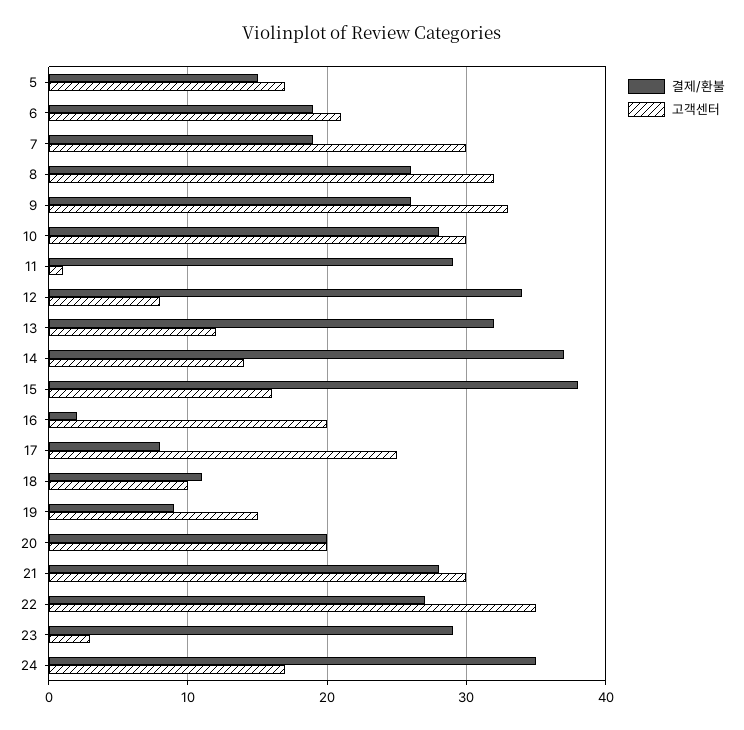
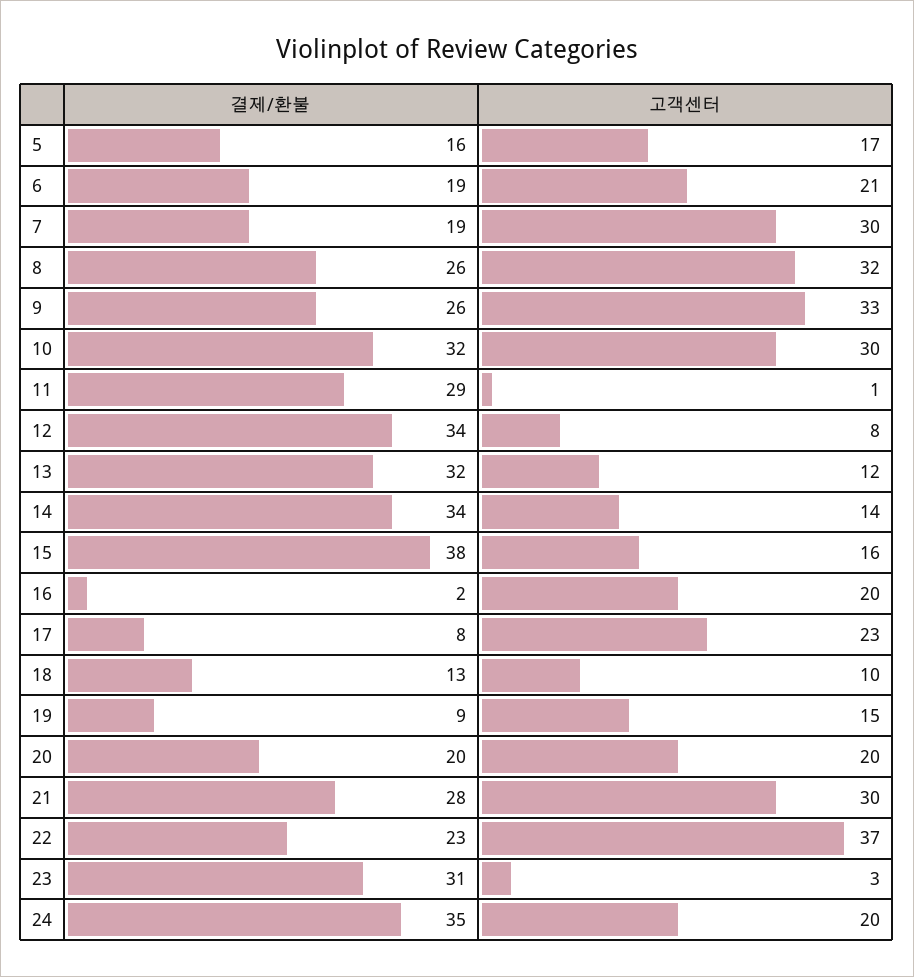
  {
    "결제/환불": {
-     "5": 15,
+     "5": 16,
      "6": 19,
      "7": 19,
      "8": 26,
      "9": 26,
-     "10": 28,
+     "10": 32,
      "11": 29,
      "12": 34,
      "13": 32,
-     "14": 37,
+     "14": 34,
      "15": 38,
      "16": 2,
      "17": 8,
-     "18": 11,
+     "18": 13,
      "19": 9,
      "20": 20,
      "21": 28,
-     "22": 27,
+     "22": 23,
-     "23": 29,
+     "23": 31,
      "24": 35
    },
    "고객센터": {
      "5": 17,
      "6": 21,
      "7": 30,
      "8": 32,
      "9": 33,
      "10": 30,
      "11": 1,
      "12": 8,
      "13": 12,
      "14": 14,
      "15": 16,
      "16": 20,
-     "17": 25,
+     "17": 23,
      "18": 10,
      "19": 15,
      "20": 20,
      "21": 30,
-     "22": 35,
+     "22": 37,
      "23": 3,
-     "24": 17
+     "24": 20
    }
  }

